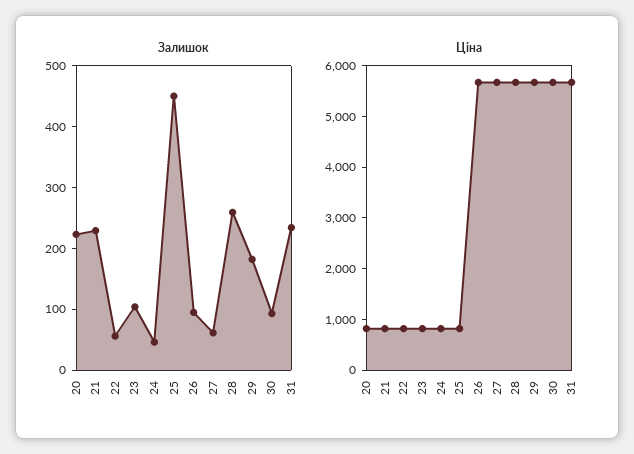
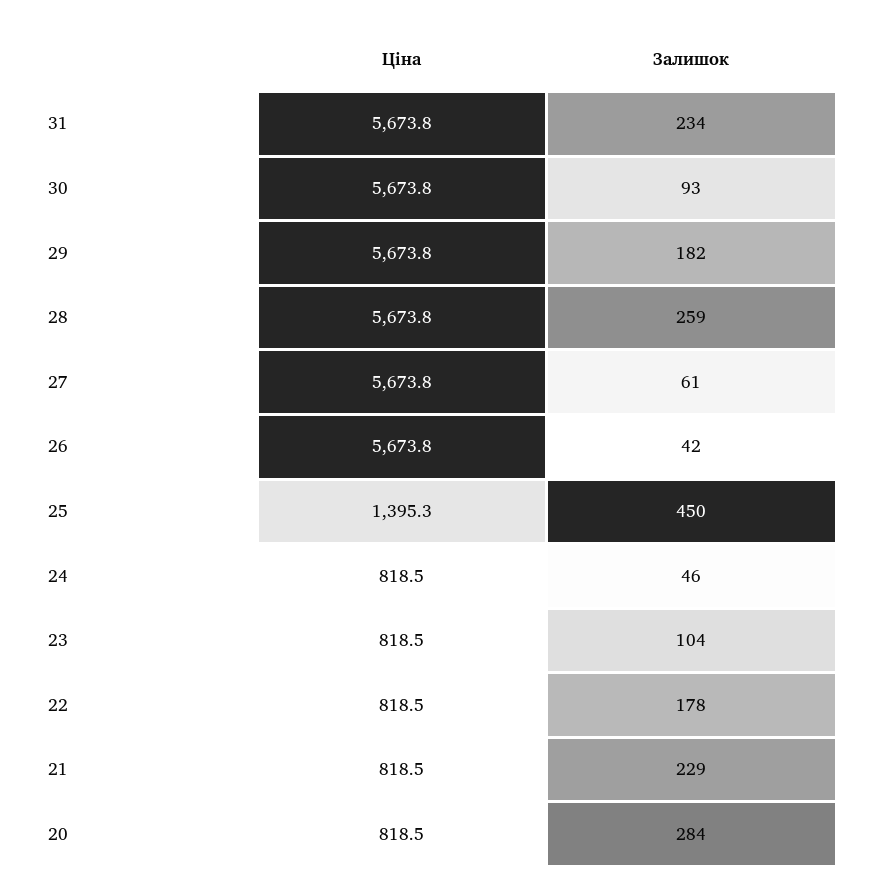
  {
    "Залишок": {
-     "20": 220,
+     "20": 284,
      "21": 229,
-     "22": 60,
+     "22": 178,
      "23": 104,
      "24": 46,
      "25": 450,
-     "26": 100,
+     "26": 42,
      "27": 61,
      "28": 259,
      "29": 182,
      "30": 93,
      "31": 234
    },
    "Ціна": {
      "20": 818.5,
      "21": 818.5,
      "22": 818.5,
      "23": 818.5,
      "24": 818.5,
-     "25": 800,
+     "25": 1395.3,
      "26": 5673.8,
      "27": 5673.8,
      "28": 5673.8,
      "29": 5673.8,
      "30": 5673.8,
      "31": 5673.8
    }
  }

